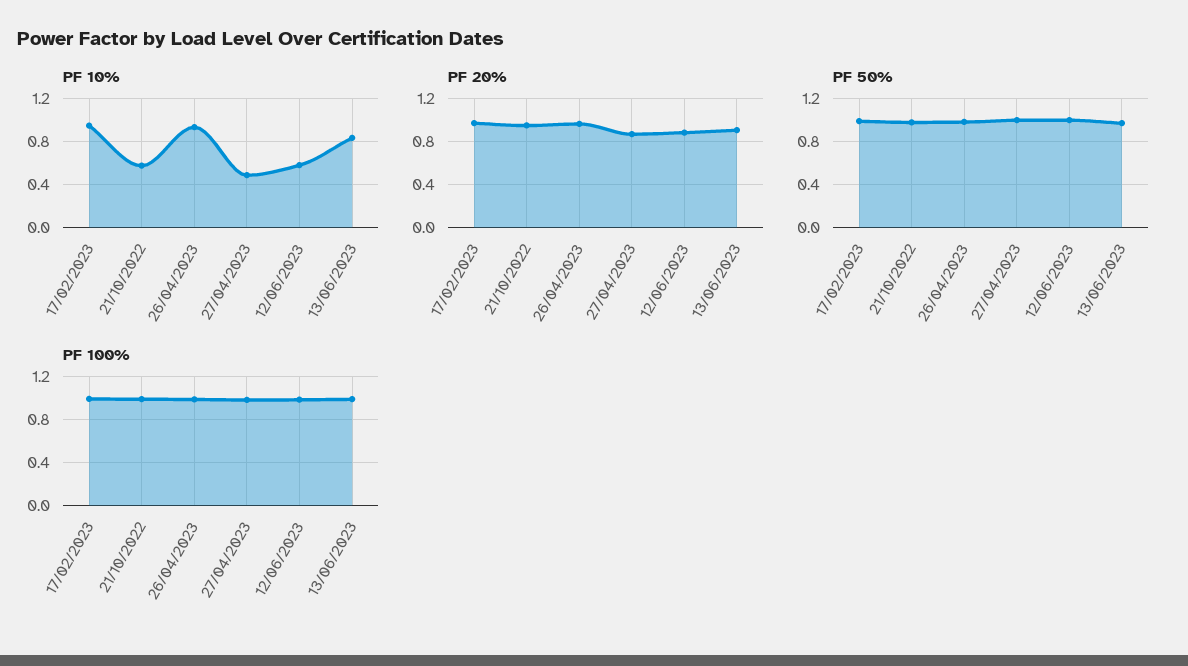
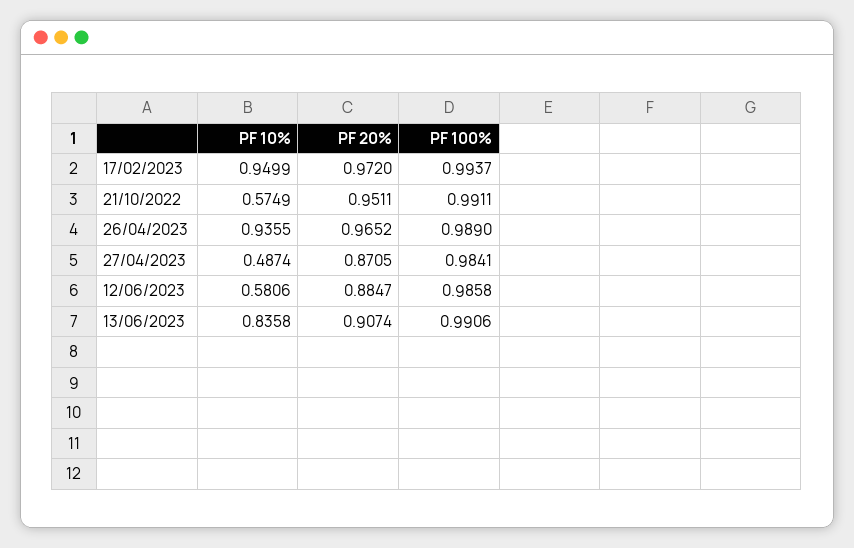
  {
    "PF 10%": {
      "17/02/2023": 0.9499,
      "21/10/2022": 0.5749,
      "26/04/2023": 0.9355,
      "27/04/2023": 0.4874,
      "12/06/2023": 0.5806,
      "13/06/2023": 0.8358
    },
    "PF 20%": {
      "17/02/2023": 0.972,
      "21/10/2022": 0.9511,
      "26/04/2023": 0.9652,
      "27/04/2023": 0.8705,
      "12/06/2023": 0.8847,
      "13/06/2023": 0.9074
    },
-   "PF 50%": {
-     "17/02/2023": 1,
-     "21/10/2022": 1,
-     "26/04/2023": 1,
-     "27/04/2023": 1,
-     "12/06/2023": 1,
-     "13/06/2023": 1
-   },
    "PF 100%": {
      "17/02/2023": 0.9937,
      "21/10/2022": 0.9911,
      "26/04/2023": 0.989,
      "27/04/2023": 0.9841,
      "12/06/2023": 0.9858,
      "13/06/2023": 0.9906
    }
  }

